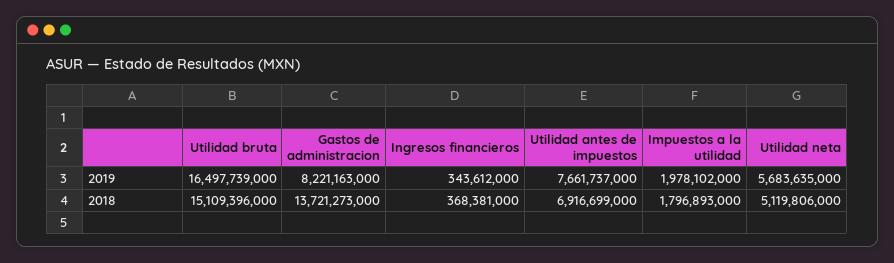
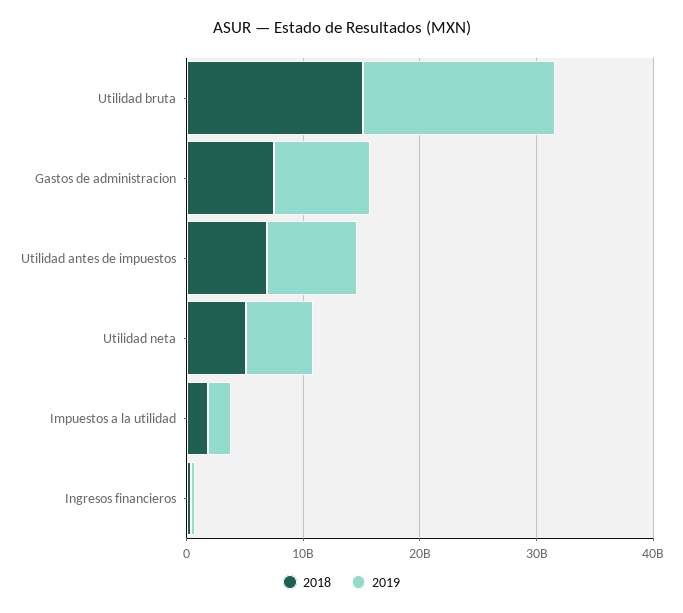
  {
    "2019": {
      "Utilidad bruta": 16497739000,
      "Gastos de administracion": 8221163000,
      "Ingresos financieros": 343612000,
      "Utilidad antes de impuestos": 7661737000,
      "Impuestos a la utilidad": 1978102000,
      "Utilidad neta": 5683635000
    },
    "2018": {
      "Utilidad bruta": 15109396000,
-     "Gastos de administracion": 13721273000,
+     "Gastos de administracion": 8000000000,
      "Ingresos financieros": 368381000,
      "Utilidad antes de impuestos": 6916699000,
      "Impuestos a la utilidad": 1796893000,
      "Utilidad neta": 5119806000
    }
  }

